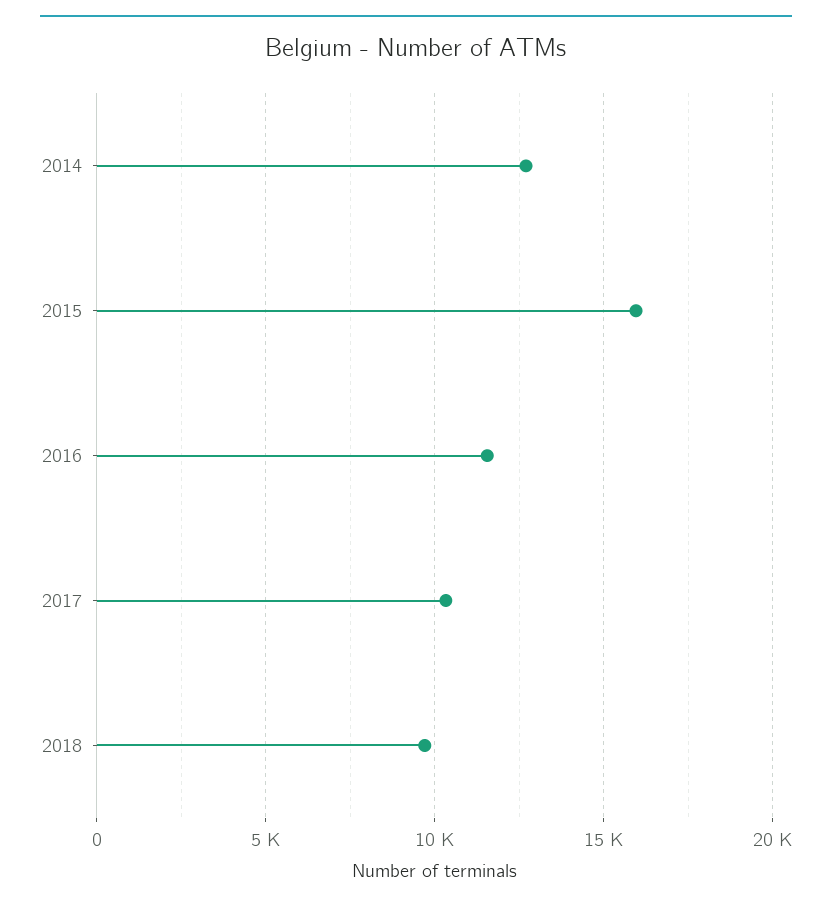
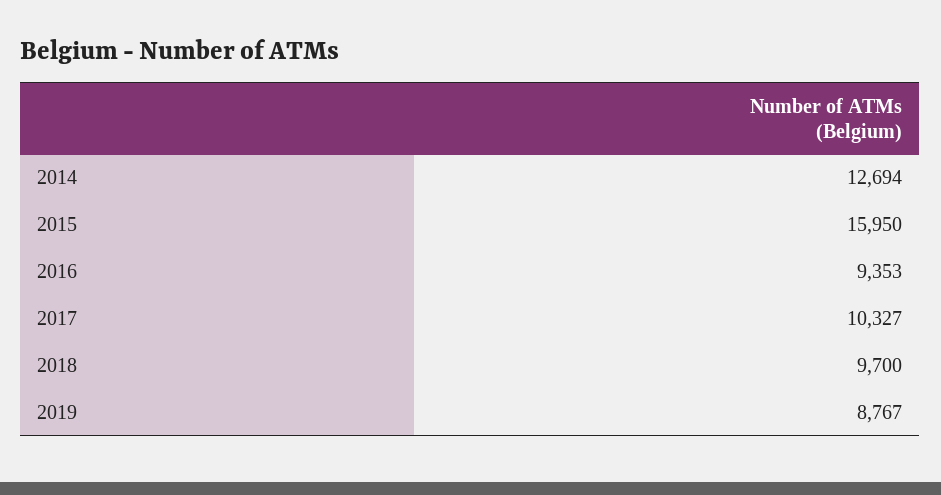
  {
    "2014": 12694,
    "2015": 15950,
-   "2016": 11500,
+   "2016": 9353,
    "2017": 10327,
-   "2018": 9700
+   "2018": 9700,
+   "2019": 8767
  }

